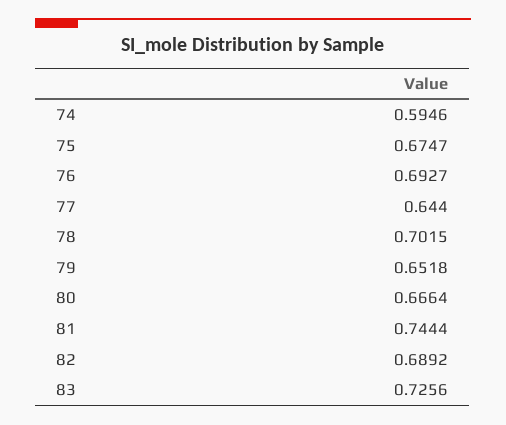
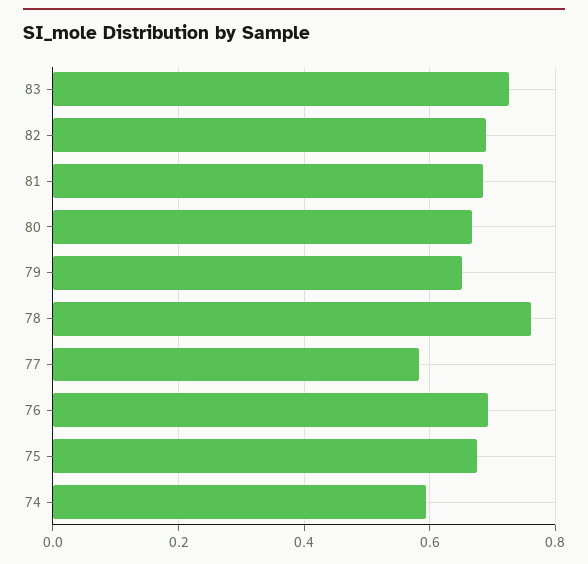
  {
    "74": 0.5946,
    "75": 0.6747,
    "76": 0.6927,
-   "77": 0.644,
+   "77": 0.58,
-   "78": 0.7015,
+   "78": 0.76,
    "79": 0.6518,
    "80": 0.6664,
-   "81": 0.7444,
+   "81": 0.68,
    "82": 0.6892,
    "83": 0.7256
  }

